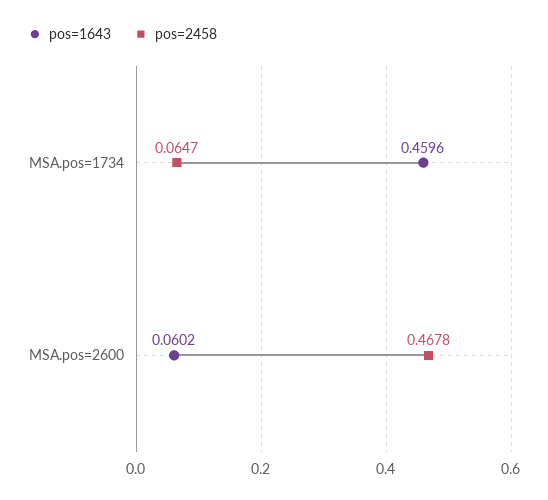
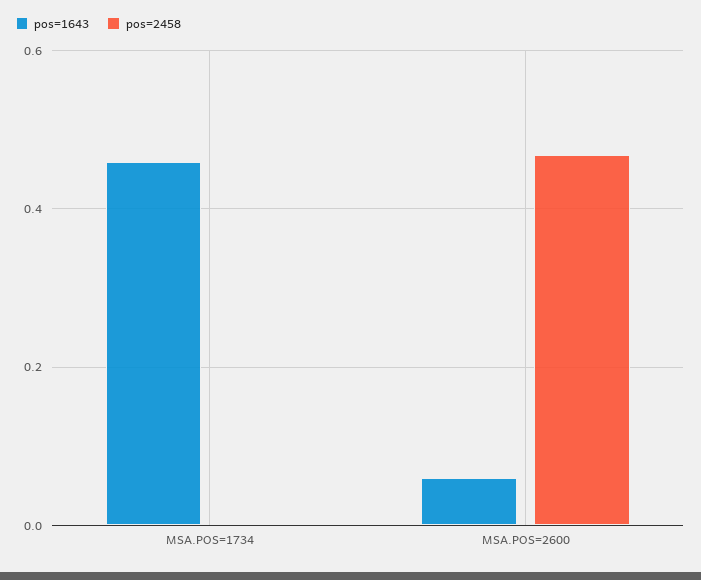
  {
    "pos=1643": {
      "MSA.pos=1734": 0.4596,
      "MSA.pos=2600": 0.0602
    },
    "pos=2458": {
-     "MSA.pos=1734": 0.0647,
+     "MSA.pos=1734": 0,
      "MSA.pos=2600": 0.4678
    }
  }

